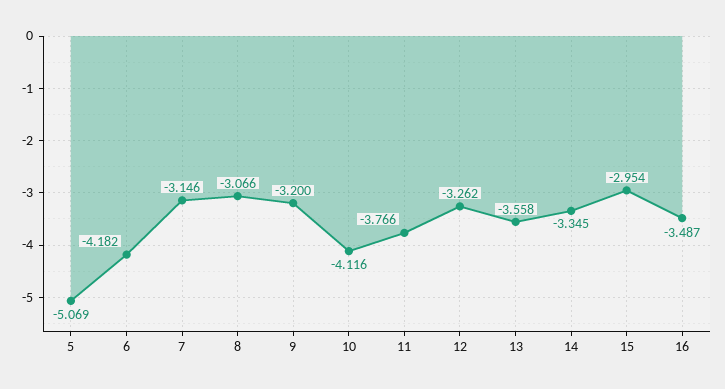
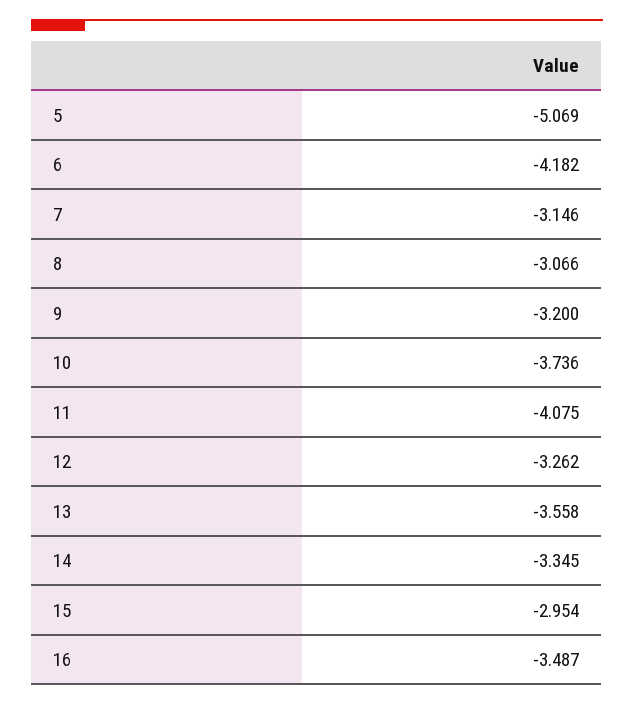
  {
    "5": -5.069,
    "6": -4.182,
    "7": -3.146,
    "8": -3.066,
    "9": -3.2,
-   "10": -4.116,
+   "10": -3.736,
-   "11": -3.766,
+   "11": -4.075,
    "12": -3.262,
    "13": -3.558,
    "14": -3.345,
    "15": -2.954,
    "16": -3.487
  }

